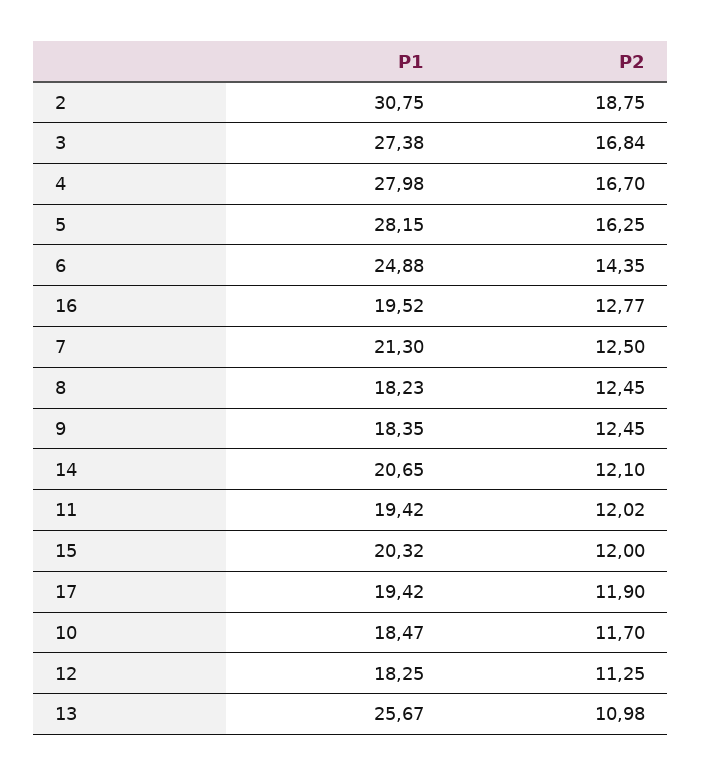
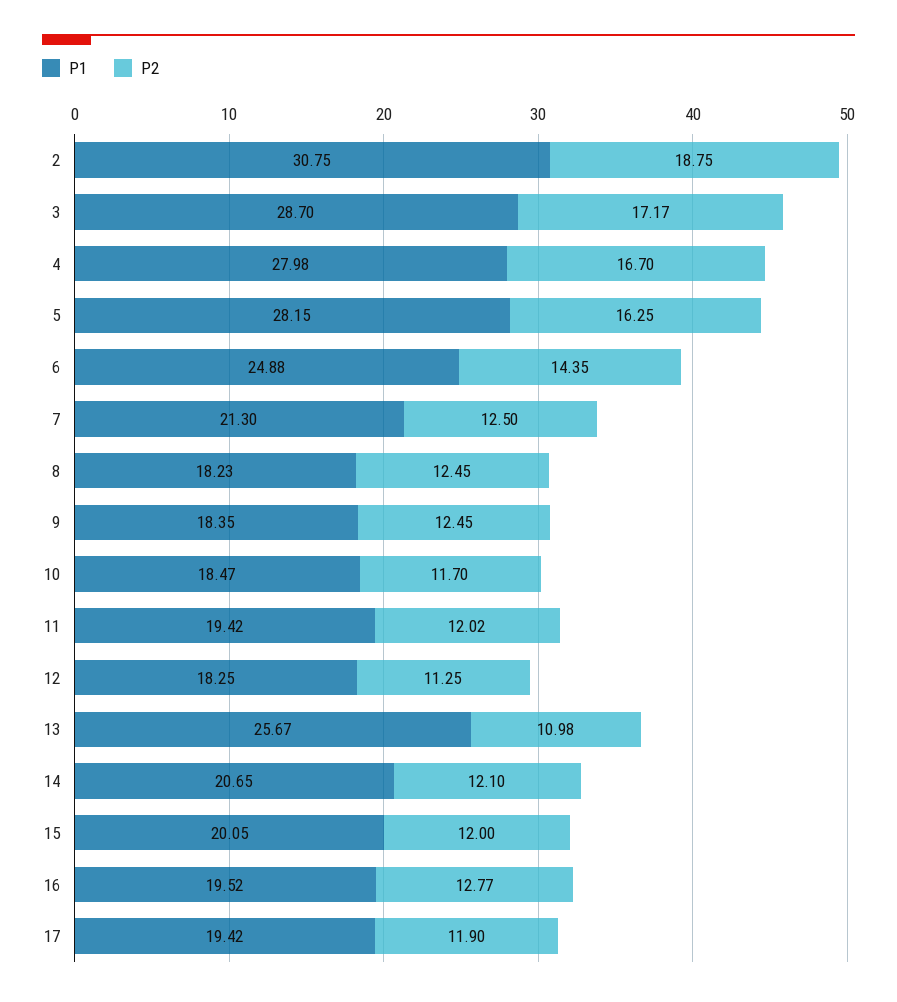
  {
    "P1": {
      "2": 30.75,
-     "3": 27.38,
+     "3": 28.7,
      "4": 27.98,
      "5": 28.15,
      "6": 24.88,
      "16": 19.52,
      "7": 21.3,
      "8": 18.23,
      "9": 18.35,
      "14": 20.65,
      "11": 19.42,
-     "15": 20.32,
+     "15": 20.05,
      "17": 19.42,
      "10": 18.47,
      "12": 18.25,
      "13": 25.67
    },
    "P2": {
      "2": 18.75,
-     "3": 16.84,
+     "3": 17.17,
      "4": 16.7,
      "5": 16.25,
      "6": 14.35,
      "16": 12.77,
      "7": 12.5,
      "8": 12.45,
      "9": 12.45,
      "14": 12.1,
      "11": 12.02,
      "15": 12,
      "17": 11.9,
      "10": 11.7,
      "12": 11.25,
      "13": 10.98
    }
  }

